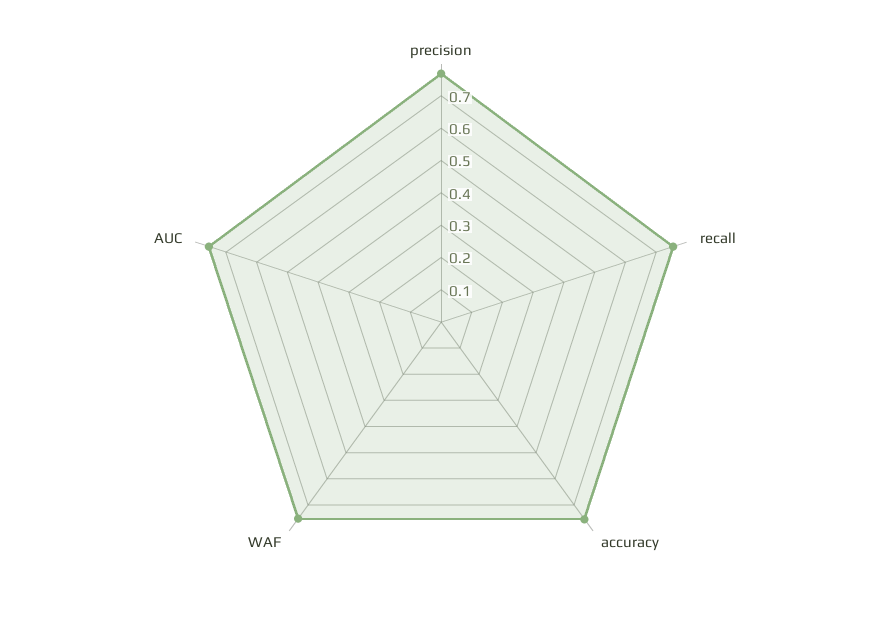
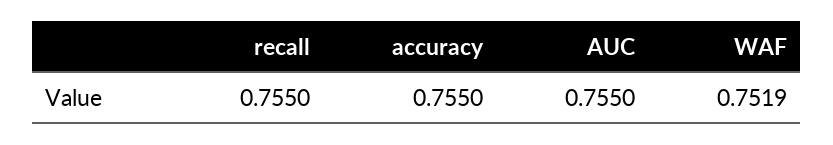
  {
-   "precision": 0.775,
    "recall": 0.755,
    "accuracy": 0.755,
    "WAF": 0.7519,
    "AUC": 0.755
  }

